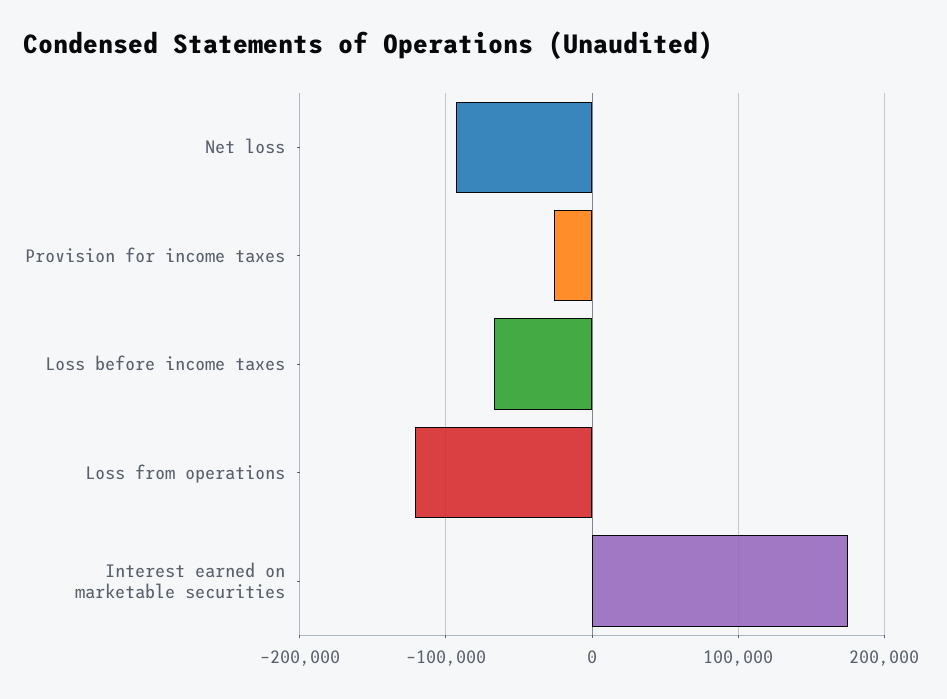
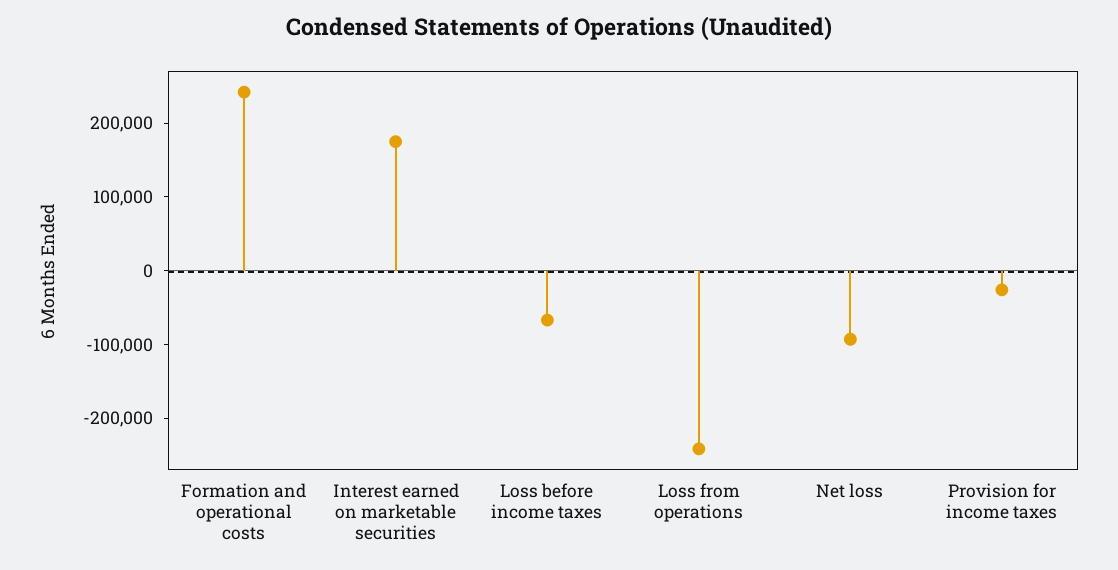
  {
    "Net loss": -90000,
    "Provision for income taxes": -30000,
    "Loss before income taxes": -70000,
-   "Loss from operations": -120000,
+   "Loss from operations": -240000,
-   "Interest earned on marketable securities": 170000
+   "Interest earned on marketable securities": 170000,
+   "Formation and operational costs": 240000
  }

